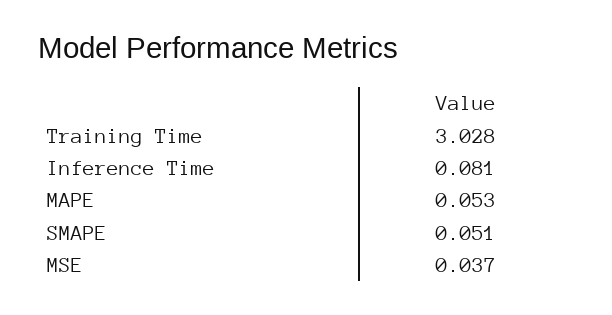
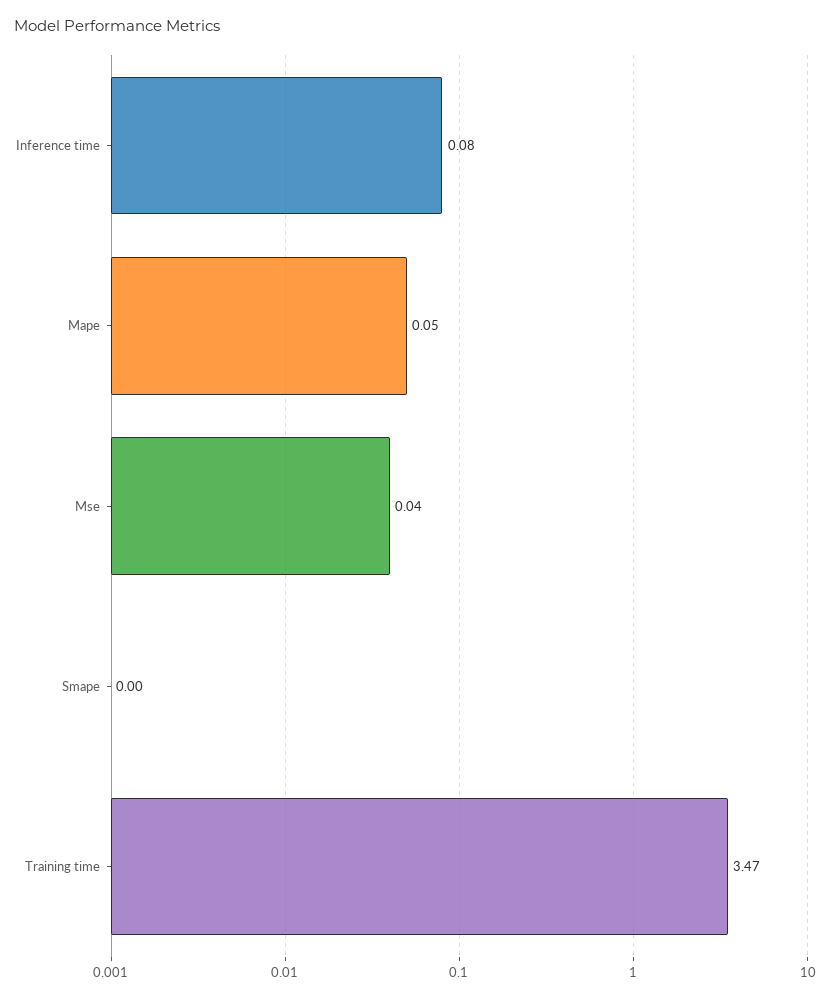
  {
-   "Training Time": 3.028,
+   "Training Time": 3.47,
    "Inference Time": 0.081,
    "MAPE": 0.053,
-   "SMAPE": 0.051,
+   "SMAPE": 0,
    "MSE": 0.037
  }

